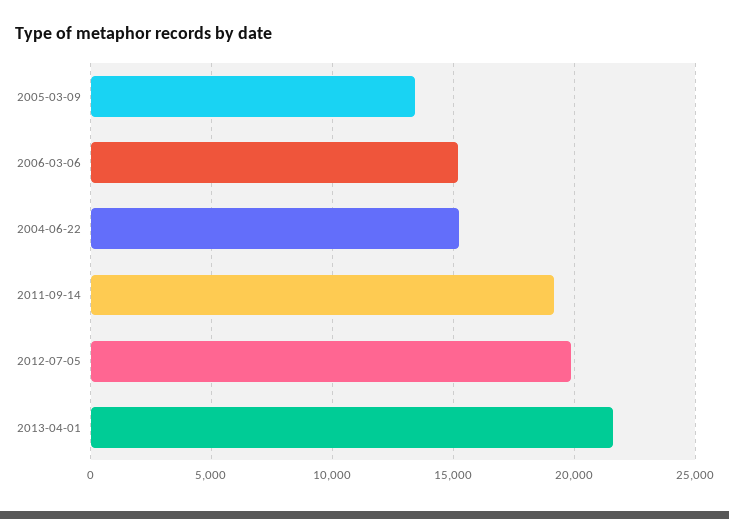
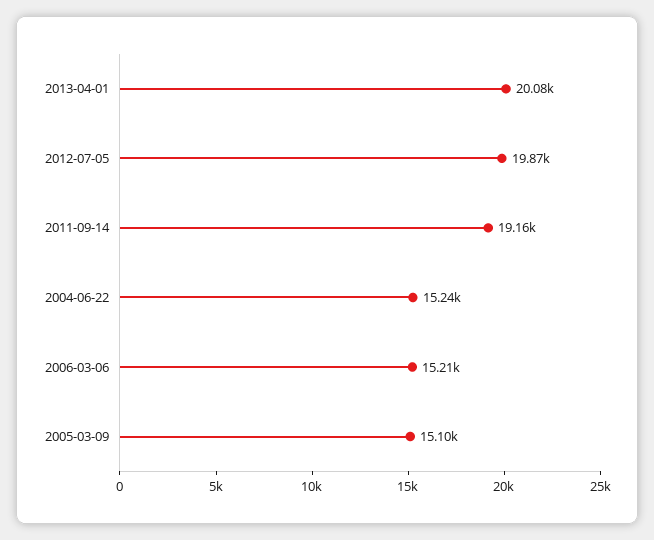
  {
-   "2005-03-09": 13500,
+   "2005-03-09": 15100,
    "2006-03-06": 15210,
    "2004-06-22": 15240,
    "2011-09-14": 19160,
    "2012-07-05": 19870,
-   "2013-04-01": 21500
+   "2013-04-01": 20080
  }

